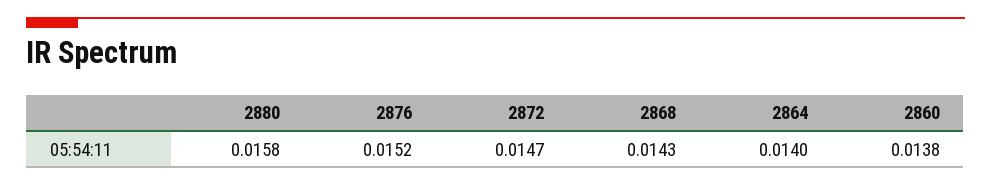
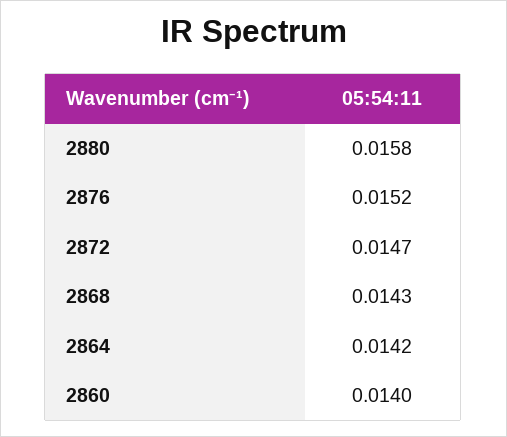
  {
    "2880": 0.0158,
    "2876": 0.0152,
    "2872": 0.0147,
    "2868": 0.0143,
-   "2864": 0.014,
+   "2864": 0.0142,
-   "2860": 0.0138
+   "2860": 0.014
  }

